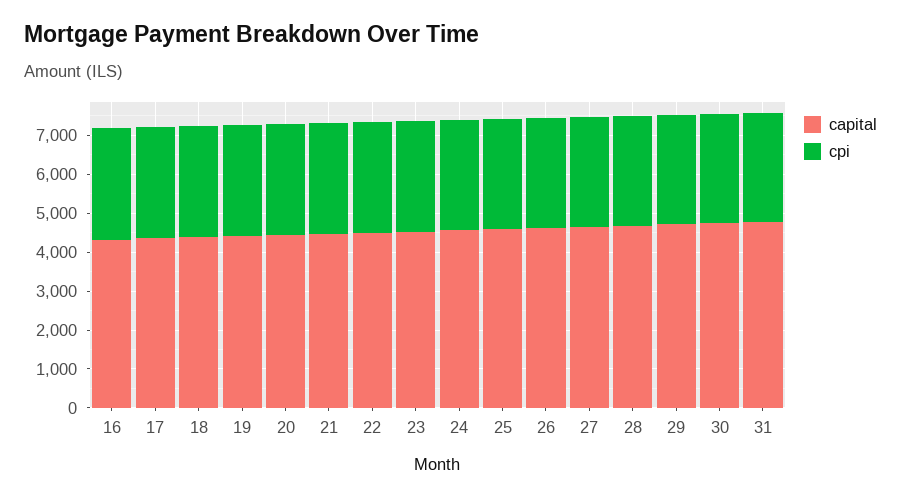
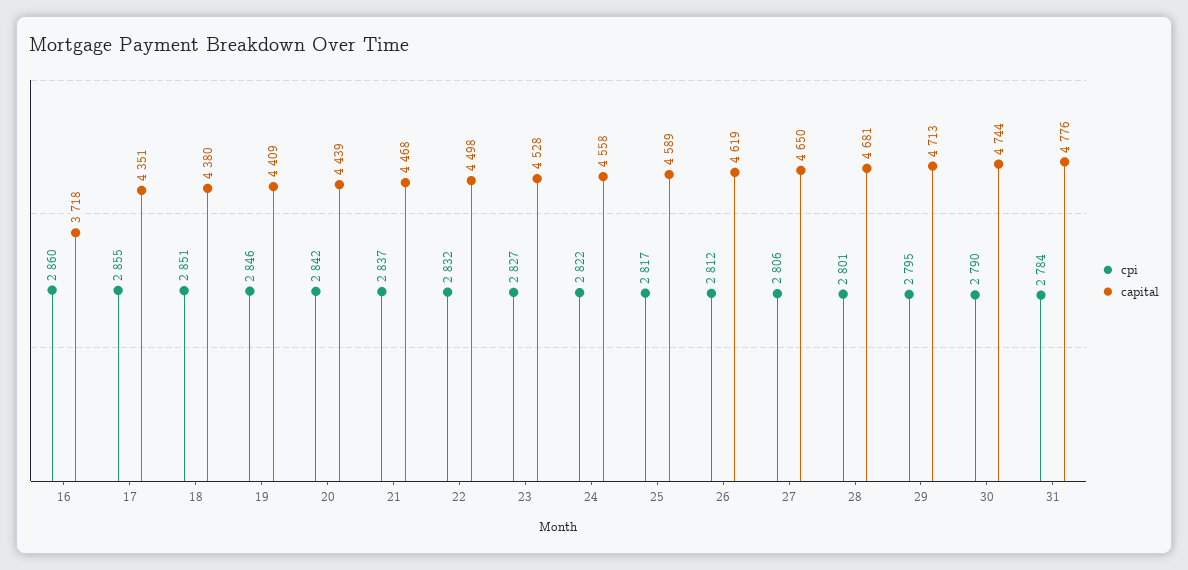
  {
    "capital": {
-     "16": 4250,
+     "16": 3718,
      "17": 4351,
      "18": 4380,
      "19": 4409,
      "20": 4439,
      "21": 4468,
      "22": 4498,
      "23": 4528,
      "24": 4558,
      "25": 4589,
      "26": 4619,
      "27": 4650,
      "28": 4681,
      "29": 4713,
      "30": 4744,
      "31": 4776
    },
    "cpi": {
      "16": 2860,
      "17": 2855,
      "18": 2851,
      "19": 2846,
      "20": 2842,
      "21": 2837,
      "22": 2832,
      "23": 2827,
      "24": 2822,
      "25": 2817,
      "26": 2812,
      "27": 2806,
      "28": 2801,
      "29": 2795,
      "30": 2790,
      "31": 2784
    }
  }

